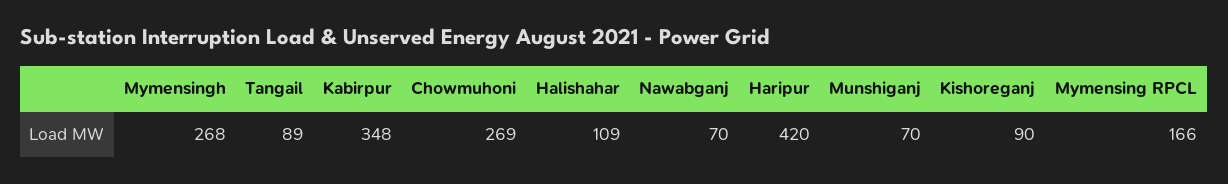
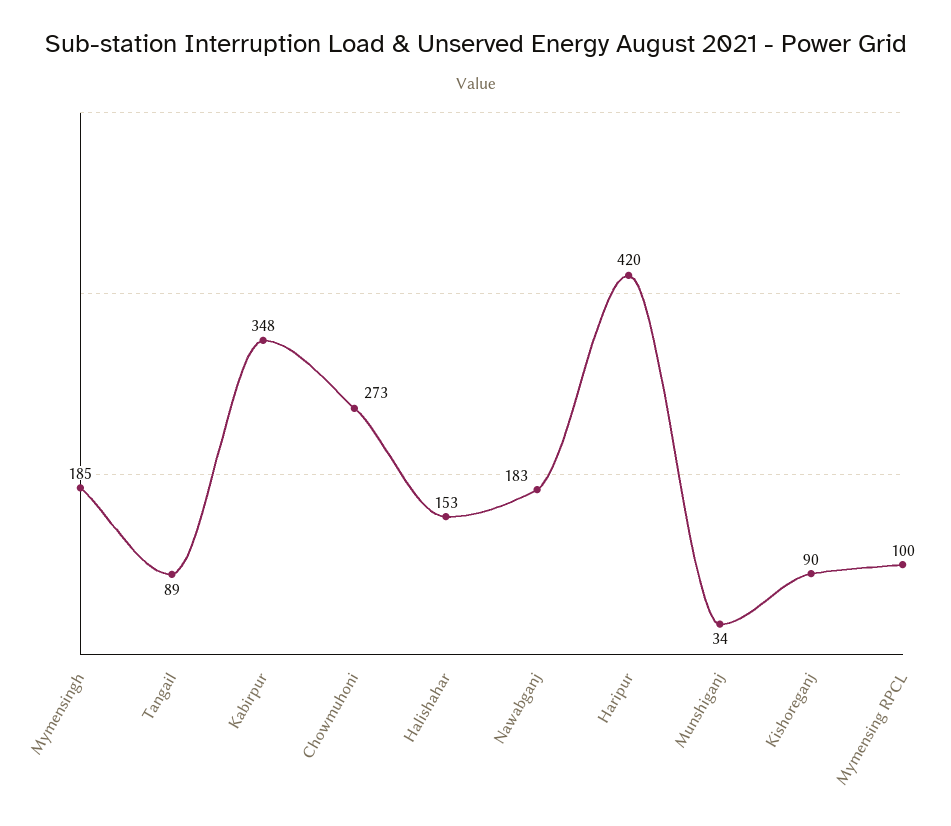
  {
-   "Mymensingh": 268,
+   "Mymensingh": 185,
    "Tangail": 89,
    "Kabirpur": 348,
-   "Chowmuhoni": 269,
+   "Chowmuhoni": 273,
-   "Halishahar": 109,
+   "Halishahar": 153,
-   "Nawabganj": 70,
+   "Nawabganj": 183,
    "Haripur": 420,
-   "Munshiganj": 70,
+   "Munshiganj": 34,
    "Kishoreganj": 90,
-   "Mymensing RPCL": 166
+   "Mymensing RPCL": 100
  }

